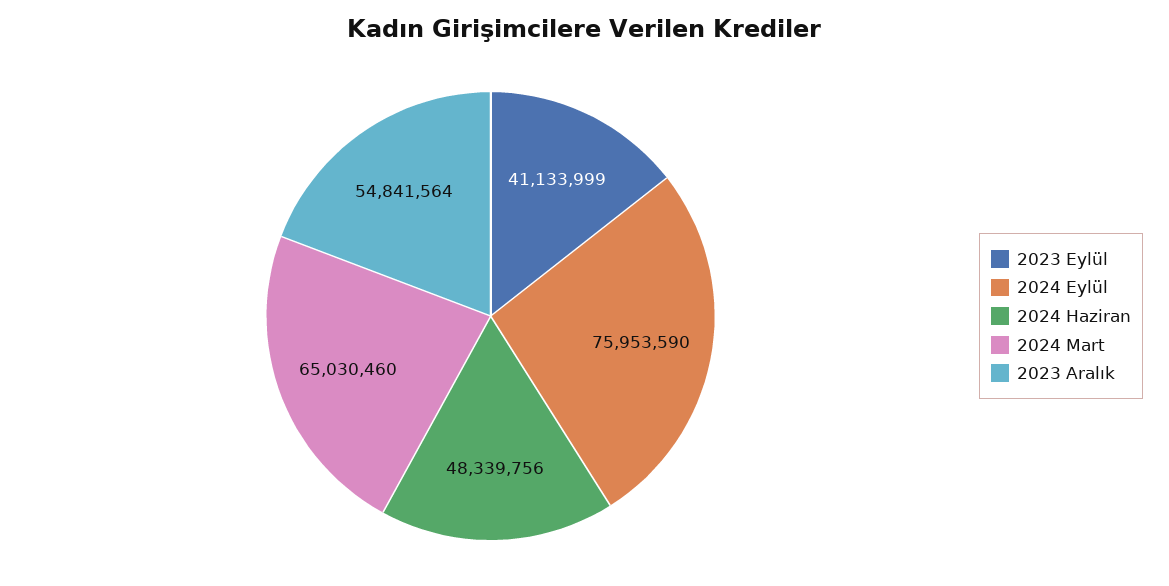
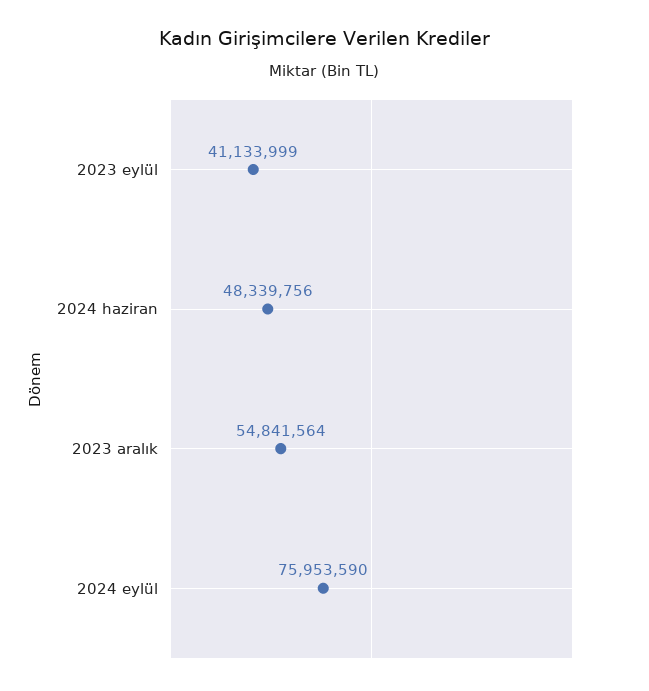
  {
    "2023 Eylül": 41133999,
    "2024 Eylül": 75953590,
    "2024 Haziran": 48339756,
-   "2024 Mart": 65030460,
    "2023 Aralık": 54841564
  }

